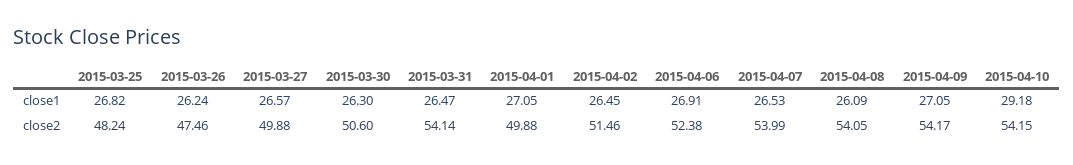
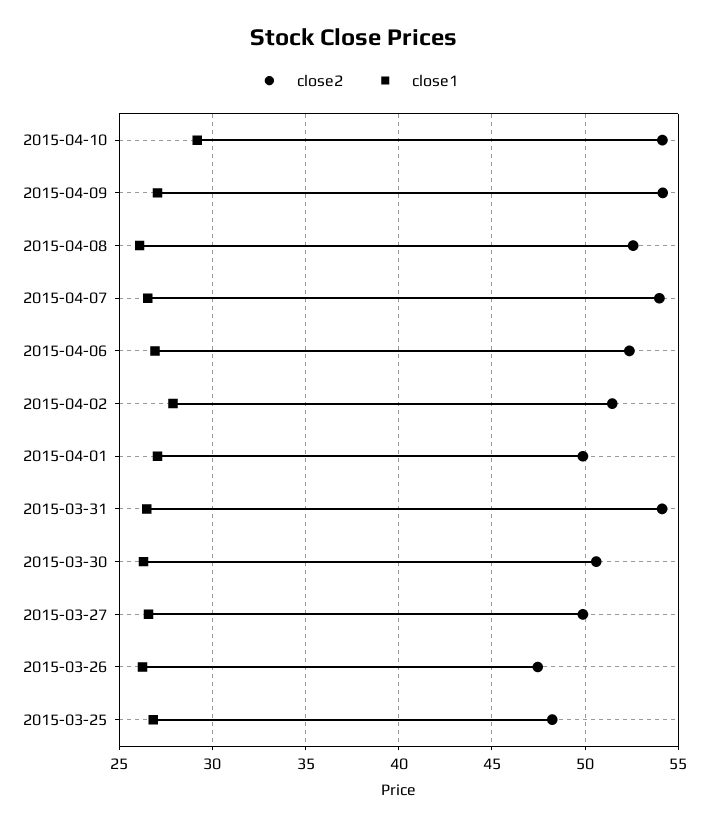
  {
    "close1": {
      "2015-03-25": 26.82,
      "2015-03-26": 26.24,
      "2015-03-27": 26.57,
      "2015-03-30": 26.3,
      "2015-03-31": 26.47,
      "2015-04-01": 27.05,
-     "2015-04-02": 26.45,
+     "2015-04-02": 28,
      "2015-04-06": 26.91,
      "2015-04-07": 26.53,
      "2015-04-08": 26.09,
      "2015-04-09": 27.05,
      "2015-04-10": 29.18
    },
    "close2": {
      "2015-03-25": 48.24,
      "2015-03-26": 47.46,
      "2015-03-27": 49.88,
      "2015-03-30": 50.6,
      "2015-03-31": 54.14,
      "2015-04-01": 49.88,
      "2015-04-02": 51.46,
      "2015-04-06": 52.38,
      "2015-04-07": 53.99,
-     "2015-04-08": 54.05,
+     "2015-04-08": 52.5,
      "2015-04-09": 54.17,
      "2015-04-10": 54.15
    }
  }

